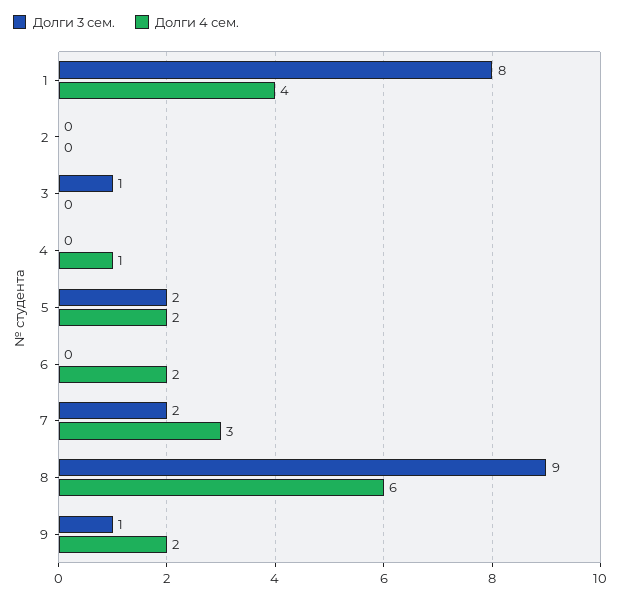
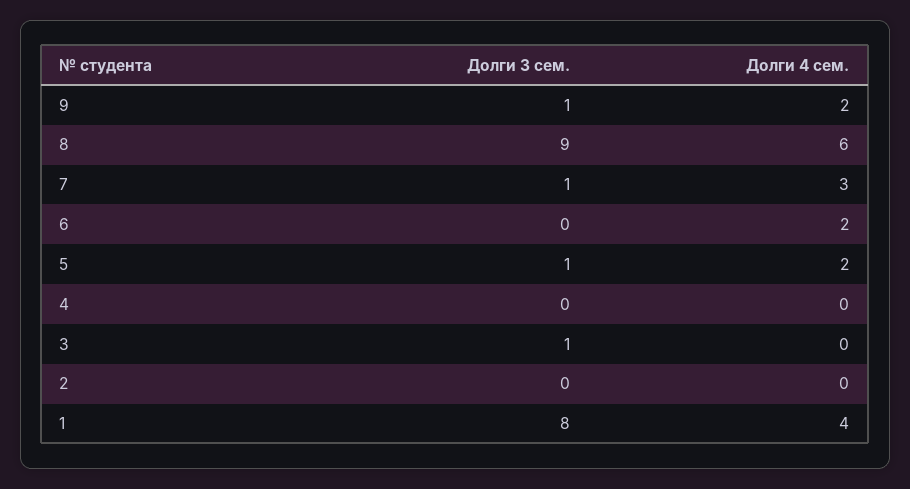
  {
    "Долги 3 сем.": {
      "1": 8,
      "2": 0,
      "3": 1,
      "4": 0,
-     "5": 2,
+     "5": 1,
      "6": 0,
-     "7": 2,
+     "7": 1,
      "8": 9,
      "9": 1
    },
    "Долги 4 сем.": {
      "1": 4,
      "2": 0,
      "3": 0,
-     "4": 1,
+     "4": 0,
      "5": 2,
      "6": 2,
      "7": 3,
      "8": 6,
      "9": 2
    }
  }

